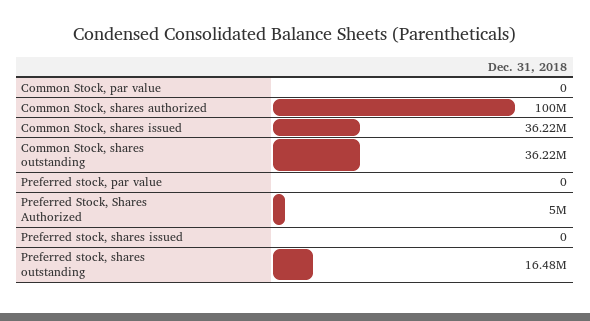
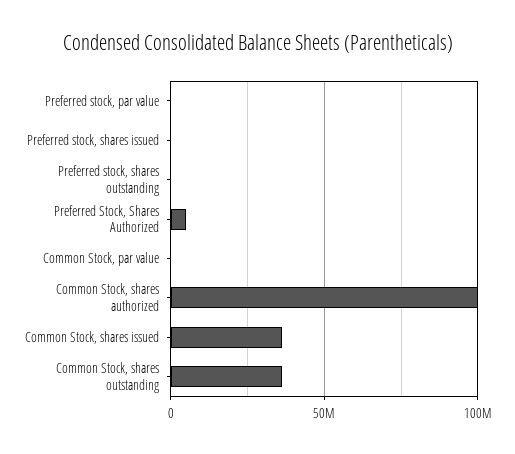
  {
    "Common Stock, par value": 0,
    "Common Stock, shares authorized": 100000000,
    "Common Stock, shares issued": 36220000,
    "Common Stock, shares outstanding": 36220000,
    "Preferred stock, par value": 0,
    "Preferred Stock, Shares Authorized": 5000000,
    "Preferred stock, shares issued": 0,
-   "Preferred stock, shares outstanding": 16480000
+   "Preferred stock, shares outstanding": 0
  }

